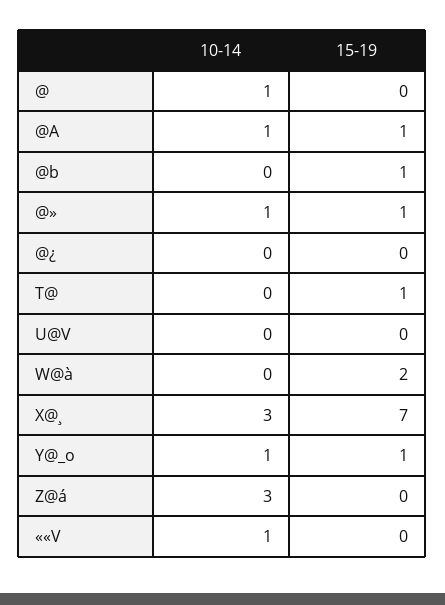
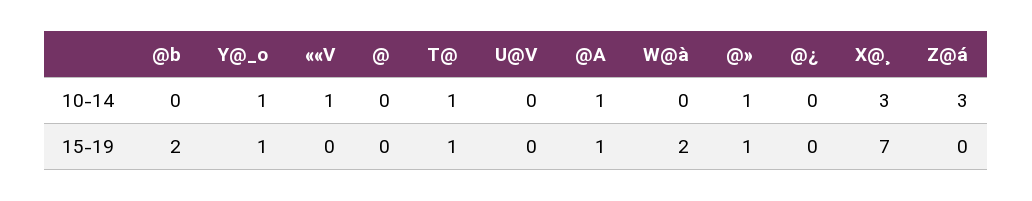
  {
    "10-14": {
-     "@": 1,
+     "@": 0,
      "@A": 1,
      "@b": 0,
      "@»": 1,
      "@¿": 0,
-     "T@": 0,
+     "T@": 1,
      "U@V": 0,
      "W@à": 0,
      "X@¸": 3,
      "Y@_o": 1,
      "Z@á": 3,
      "««V": 1
    },
    "15-19": {
      "@": 0,
      "@A": 1,
-     "@b": 1,
+     "@b": 2,
      "@»": 1,
      "@¿": 0,
      "T@": 1,
      "U@V": 0,
      "W@à": 2,
      "X@¸": 7,
      "Y@_o": 1,
      "Z@á": 0,
      "««V": 0
    }
  }

